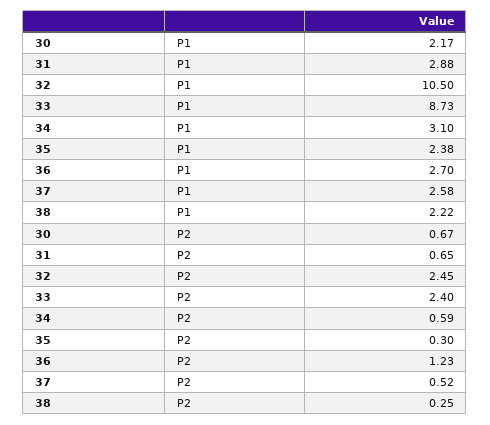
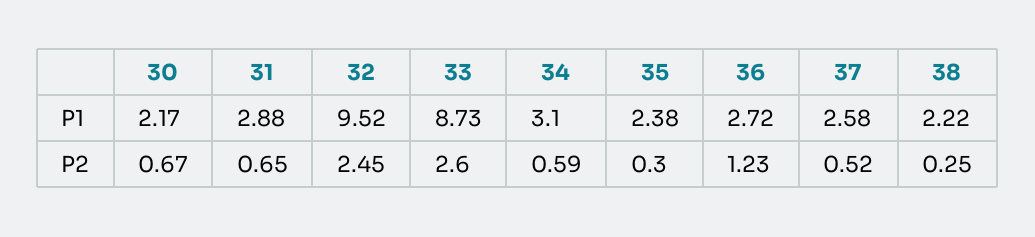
  {
    "30": {
      "P1": 2.17,
      "P2": 0.67
    },
    "31": {
      "P1": 2.88,
      "P2": 0.65
    },
    "32": {
-     "P1": 10.5,
+     "P1": 9.52,
      "P2": 2.45
    },
    "33": {
      "P1": 8.73,
-     "P2": 2.4
+     "P2": 2.6
    },
    "34": {
      "P1": 3.1,
      "P2": 0.59
    },
    "35": {
      "P1": 2.38,
      "P2": 0.3
    },
    "36": {
-     "P1": 2.7,
+     "P1": 2.72,
      "P2": 1.23
    },
    "37": {
      "P1": 2.58,
      "P2": 0.52
    },
    "38": {
      "P1": 2.22,
      "P2": 0.25
    }
  }

